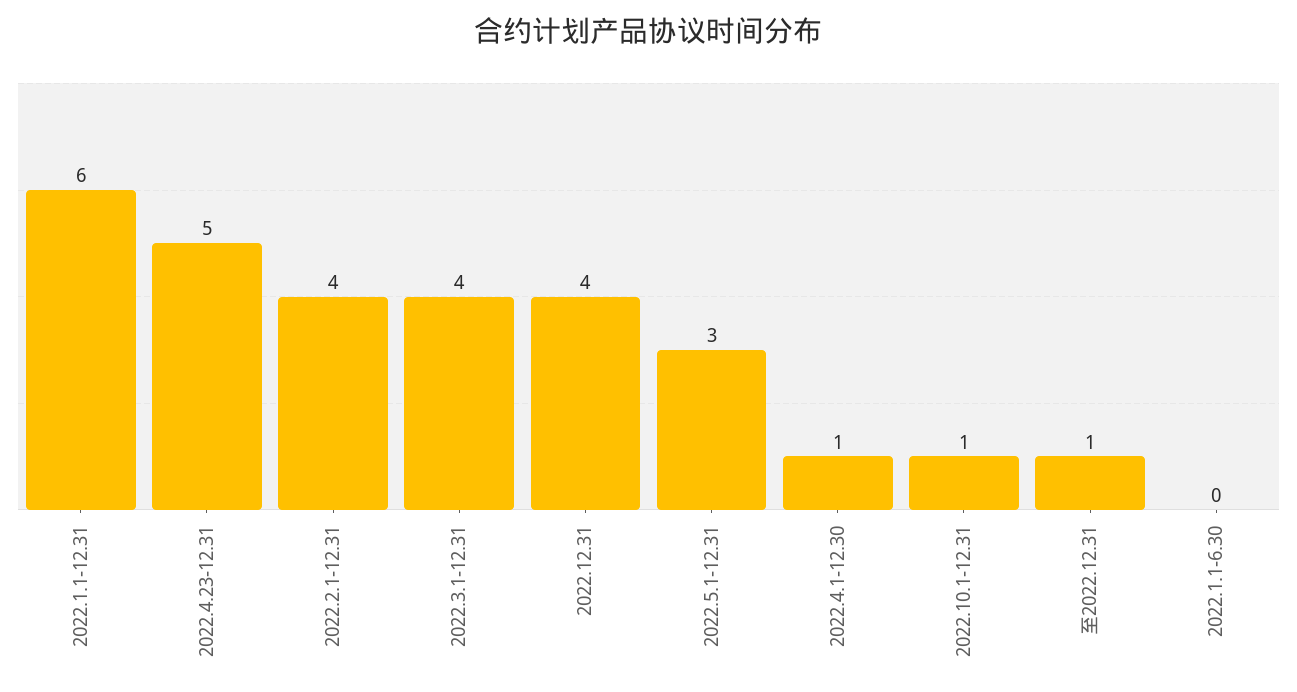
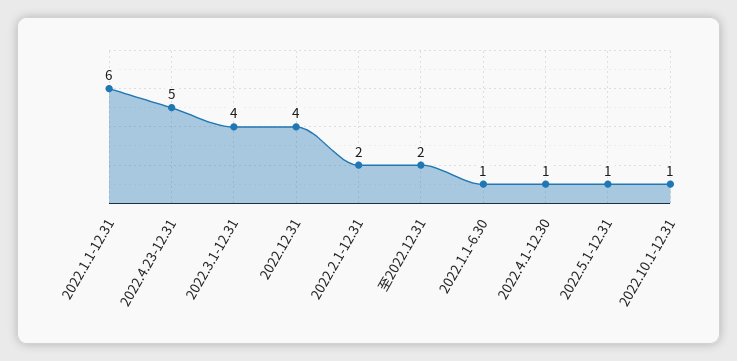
  {
    "2022.1.1-12.31": 6,
    "2022.4.23-12.31": 5,
-   "2022.2.1-12.31": 4,
+   "2022.2.1-12.31": 2,
    "2022.3.1-12.31": 4,
    "2022.12.31": 4,
-   "2022.5.1-12.31": 3,
+   "2022.5.1-12.31": 1,
    "2022.4.1-12.30": 1,
    "2022.10.1-12.31": 1,
-   "至2022.12.31": 1,
+   "至2022.12.31": 2,
-   "2022.1.1-6.30": 0
+   "2022.1.1-6.30": 1
  }

